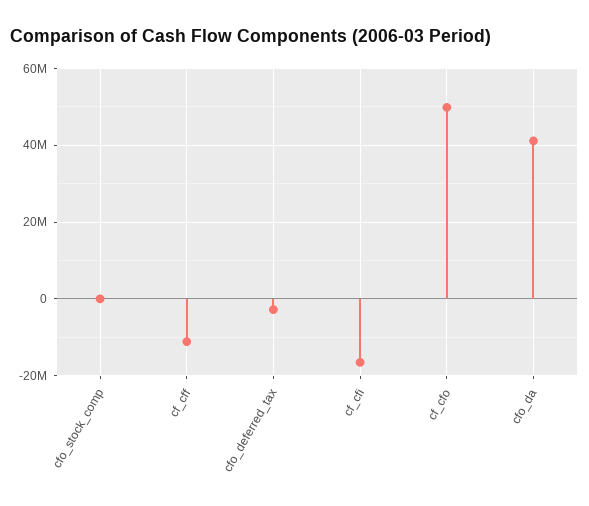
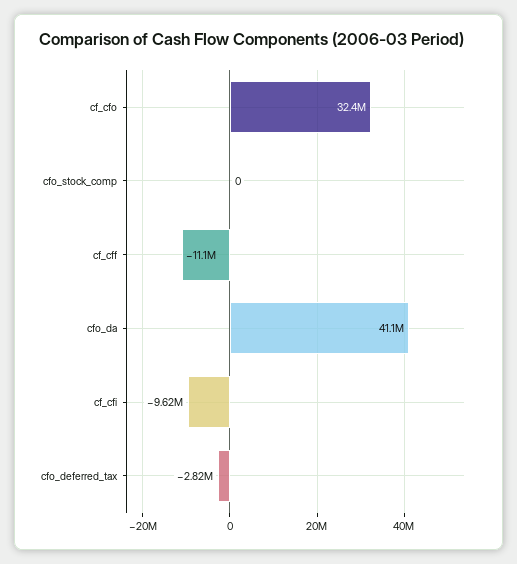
  {
    "cfo_stock_comp": 0,
    "cf_cff": -11100000,
    "cfo_deferred_tax": -2820000,
-   "cf_cfi": -16000000,
+   "cf_cfi": -9620000,
-   "cf_cfo": 50000000,
+   "cf_cfo": 32400000,
    "cfo_da": 41100000
  }

